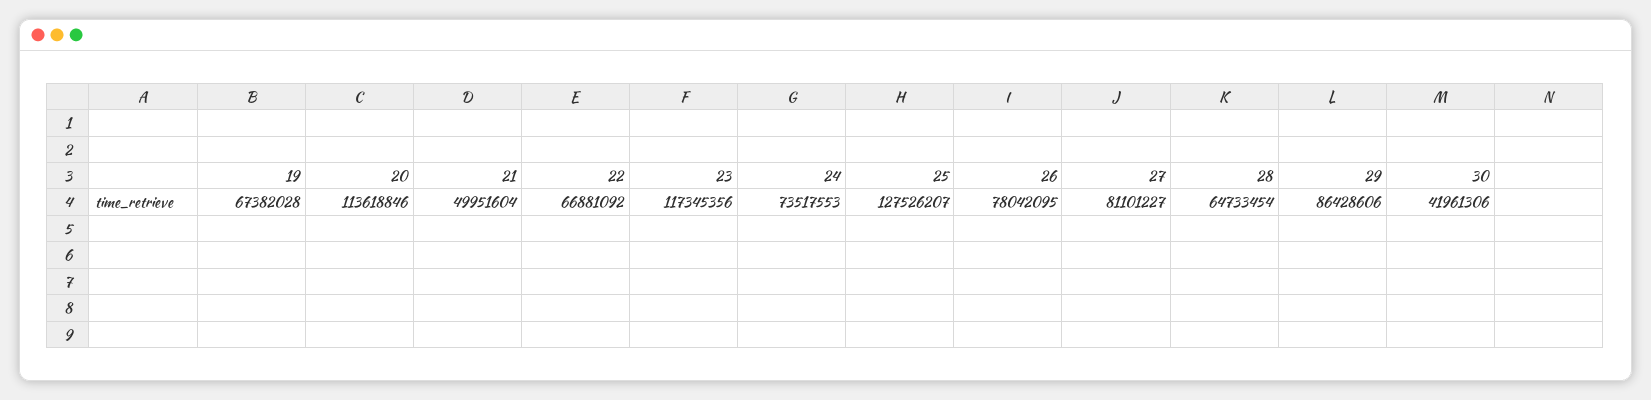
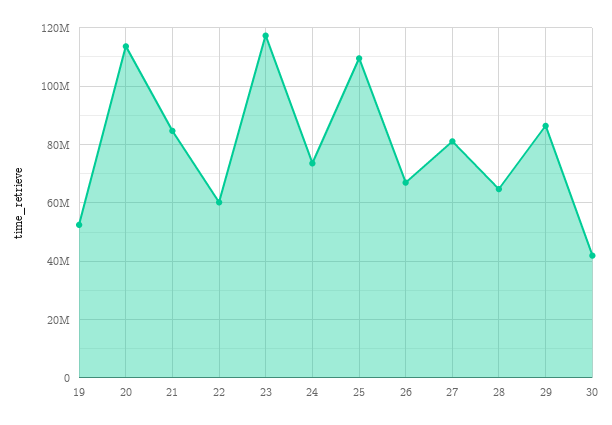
  {
-   "19": 67382028,
+   "19": 52500000,
    "20": 113618846,
-   "21": 49951604,
+   "21": 85000000,
-   "22": 66881092,
+   "22": 60000000,
    "23": 117345356,
    "24": 73517553,
-   "25": 127526207,
+   "25": 110000000,
-   "26": 78042095,
+   "26": 67500000,
    "27": 81101227,
    "28": 64733454,
    "29": 86428606,
    "30": 41961306
  }

